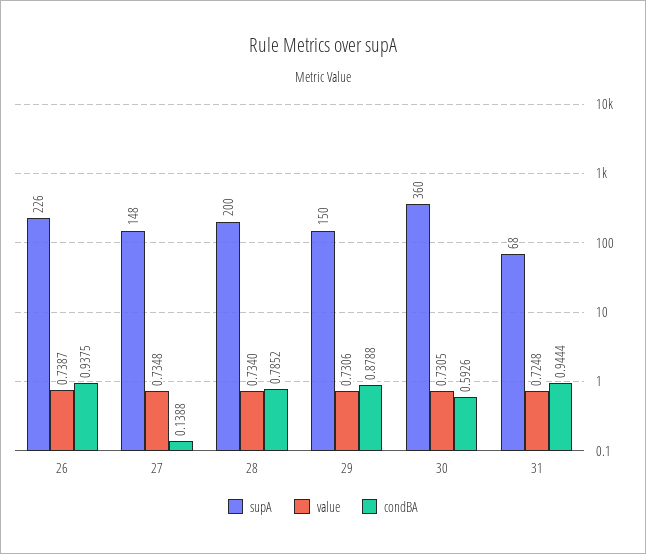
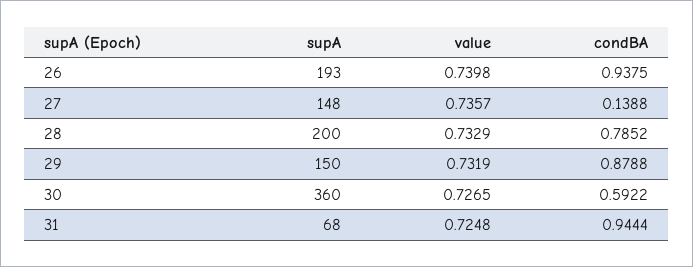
  {
    "supA": {
-     "26": 226,
+     "26": 193,
      "27": 148,
      "28": 200,
      "29": 150,
      "30": 360,
      "31": 68
    },
    "value": {
-     "26": 0.7387,
+     "26": 0.7398,
-     "27": 0.7348,
+     "27": 0.7357,
-     "28": 0.734,
+     "28": 0.7329,
-     "29": 0.7306,
+     "29": 0.7319,
-     "30": 0.7305,
+     "30": 0.7265,
      "31": 0.7248
    },
    "condBA": {
      "26": 0.9375,
      "27": 0.1388,
      "28": 0.7852,
      "29": 0.8788,
-     "30": 0.5926,
+     "30": 0.5922,
      "31": 0.9444
    }
  }

